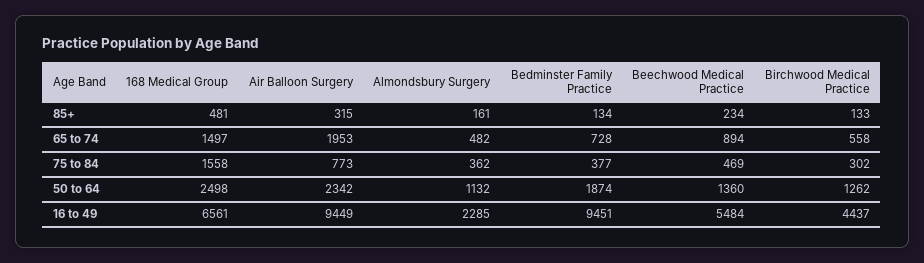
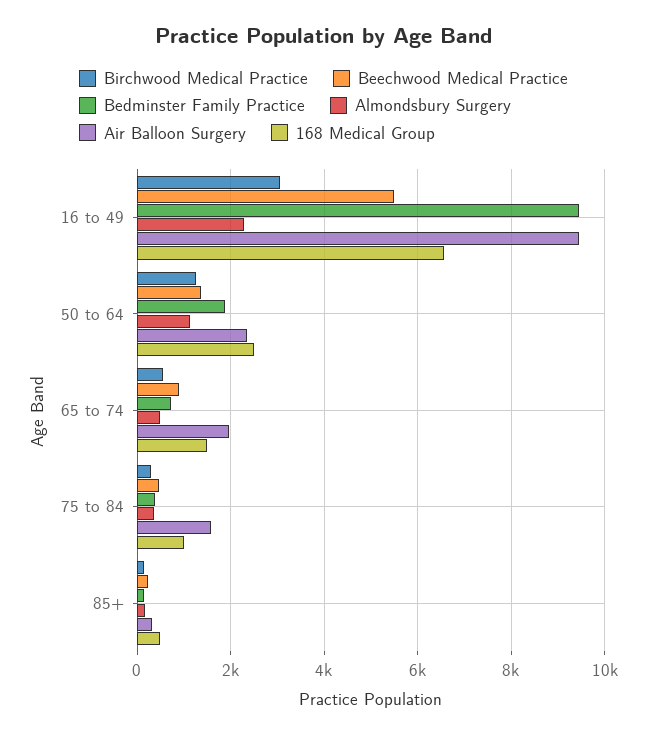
  {
    "168 Medical Group": {
      "85+": 481,
      "65 to 74": 1497,
-     "75 to 84": 1558,
+     "75 to 84": 1000,
      "50 to 64": 2498,
      "16 to 49": 6561
    },
    "Air Balloon Surgery": {
      "85+": 315,
      "65 to 74": 1953,
-     "75 to 84": 773,
+     "75 to 84": 1600,
      "50 to 64": 2342,
      "16 to 49": 9449
    },
    "Almondsbury Surgery": {
      "85+": 161,
      "65 to 74": 482,
      "75 to 84": 362,
      "50 to 64": 1132,
      "16 to 49": 2285
    },
    "Bedminster Family Practice": {
      "85+": 134,
      "65 to 74": 728,
      "75 to 84": 377,
      "50 to 64": 1874,
      "16 to 49": 9451
    },
    "Beechwood Medical Practice": {
      "85+": 234,
      "65 to 74": 894,
      "75 to 84": 469,
      "50 to 64": 1360,
      "16 to 49": 5484
    },
    "Birchwood Medical Practice": {
      "85+": 133,
      "65 to 74": 558,
      "75 to 84": 302,
      "50 to 64": 1262,
-     "16 to 49": 4437
+     "16 to 49": 3000
    }
  }

